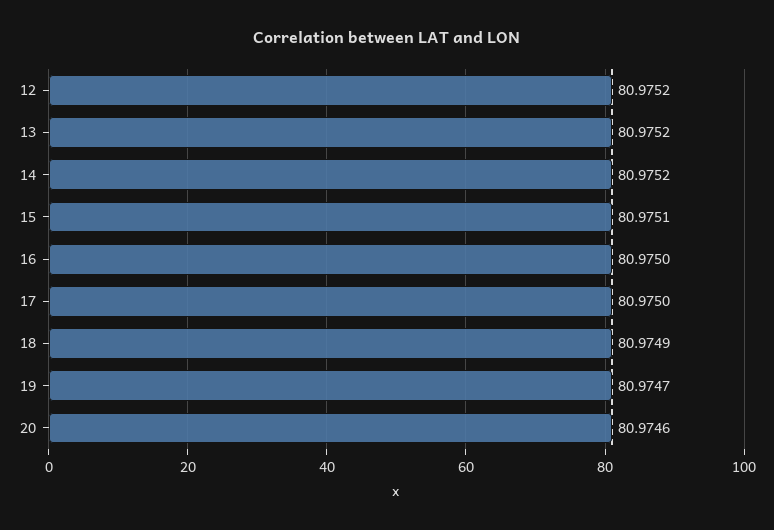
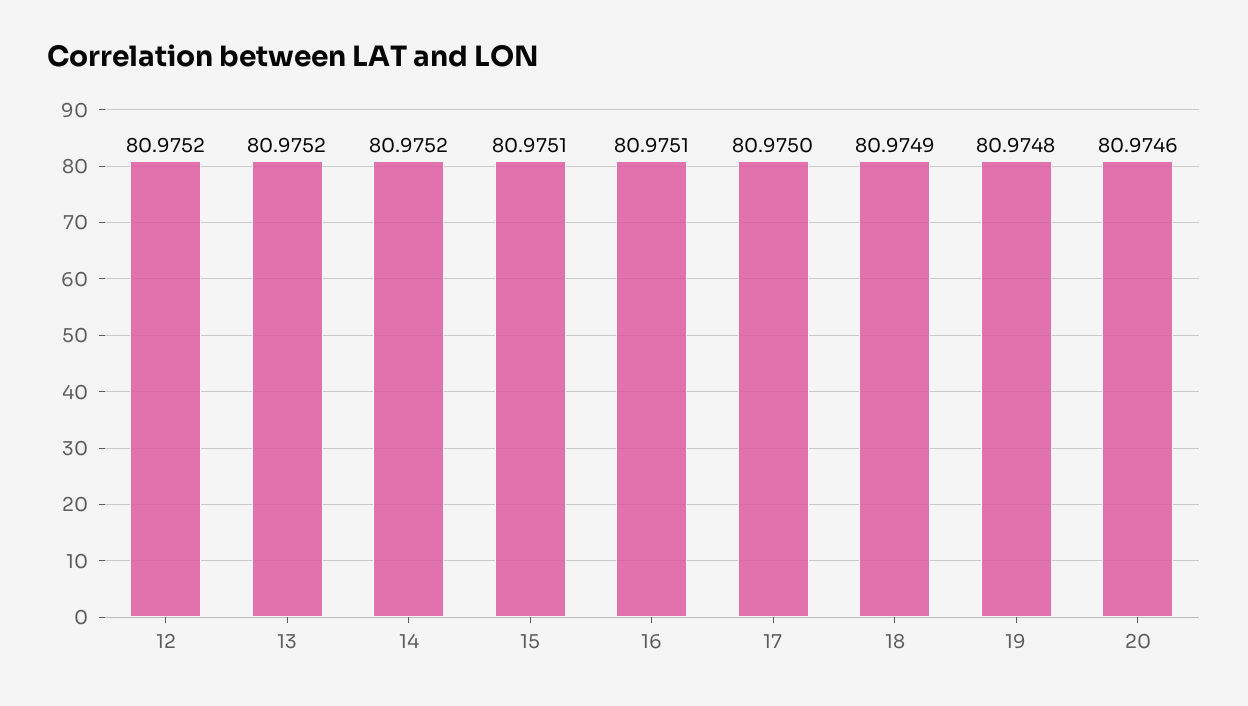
  {
    "12": 80.9752,
    "13": 80.9752,
    "14": 80.9752,
    "15": 80.9751,
-   "16": 80.975,
+   "16": 80.9751,
    "17": 80.975,
    "18": 80.9749,
-   "19": 80.9747,
+   "19": 80.9748,
    "20": 80.9746
  }

